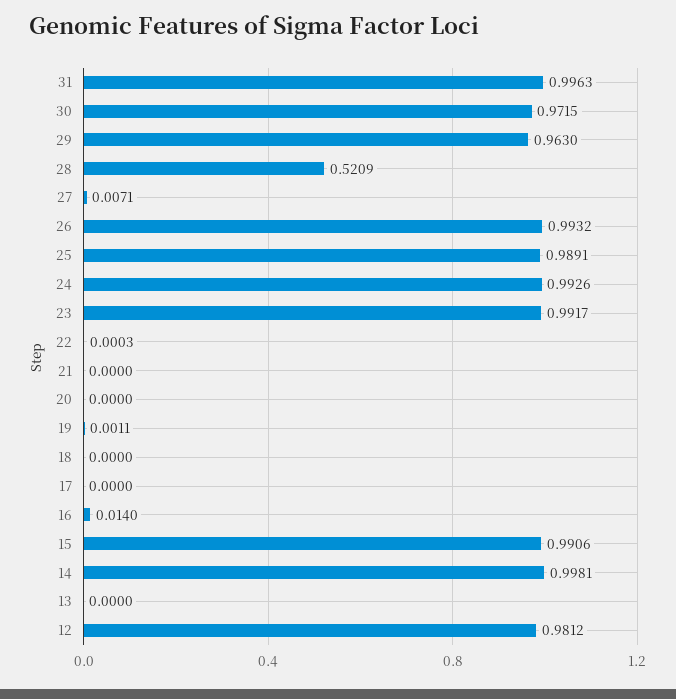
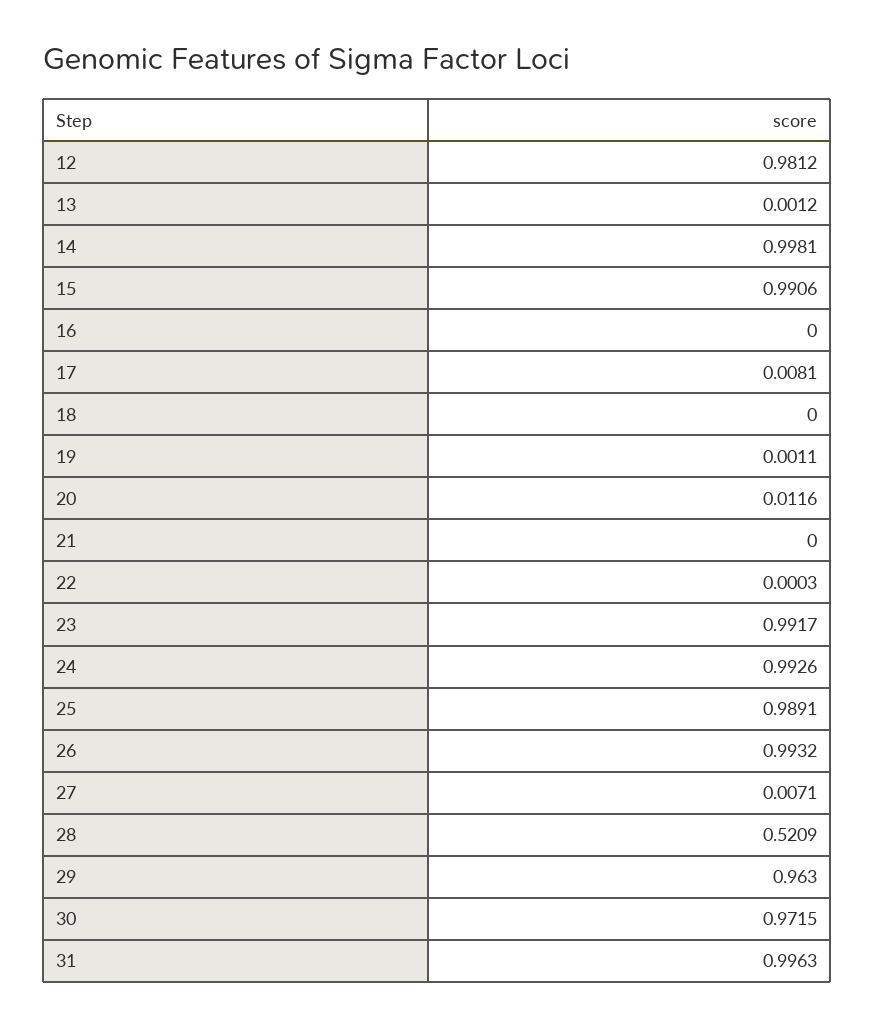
  {
    "31": 0.9963,
    "30": 0.9715,
    "29": 0.963,
    "28": 0.5209,
    "27": 0.0071,
    "26": 0.9932,
    "25": 0.9891,
    "24": 0.9926,
    "23": 0.9917,
    "22": 0.0003,
    "21": 0,
-   "20": 0,
+   "20": 0.0116,
    "19": 0.0011,
    "18": 0,
-   "17": 0,
+   "17": 0.0081,
-   "16": 0.014,
+   "16": 0,
    "15": 0.9906,
    "14": 0.9981,
-   "13": 0,
+   "13": 0.0012,
    "12": 0.9812
  }

